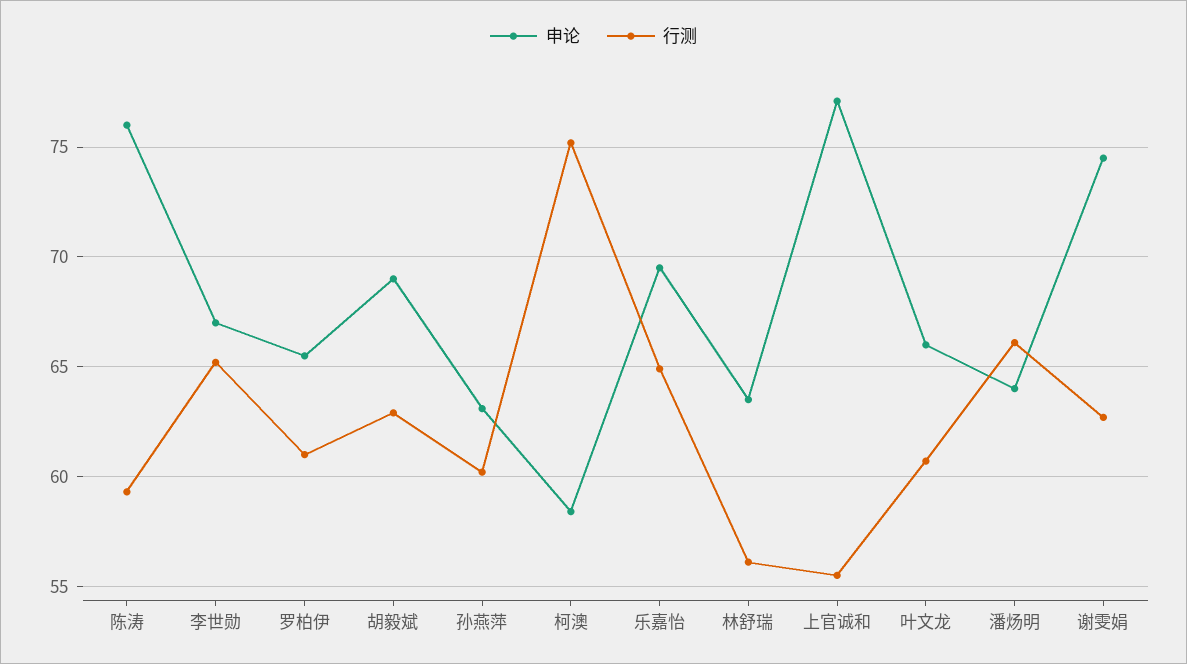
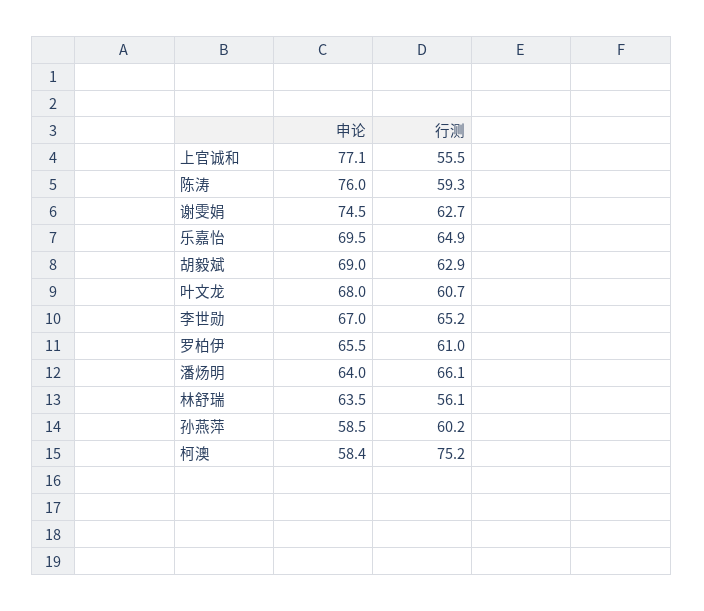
  {
    "申论": {
      "陈涛": 76,
      "李世勋": 67,
      "罗柏伊": 65.5,
      "胡毅斌": 69,
-     "孙燕萍": 63,
+     "孙燕萍": 58.5,
      "柯澳": 58.4,
      "乐嘉怡": 69.5,
      "林舒瑞": 63.5,
      "上官诚和": 77.1,
-     "叶文龙": 66,
+     "叶文龙": 68,
      "潘炀明": 64,
      "谢雯娟": 74.5
    },
    "行测": {
      "陈涛": 59.3,
      "李世勋": 65.2,
      "罗柏伊": 61,
      "胡毅斌": 62.9,
      "孙燕萍": 60.2,
      "柯澳": 75.2,
      "乐嘉怡": 64.9,
      "林舒瑞": 56.1,
      "上官诚和": 55.5,
      "叶文龙": 60.7,
      "潘炀明": 66.1,
      "谢雯娟": 62.7
    }
  }

